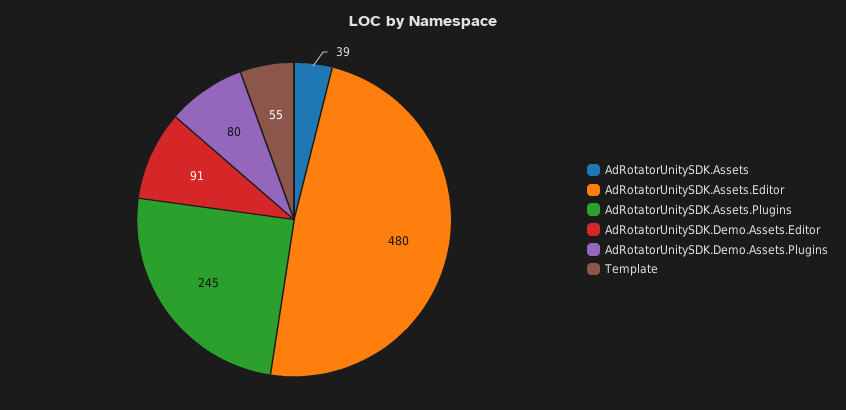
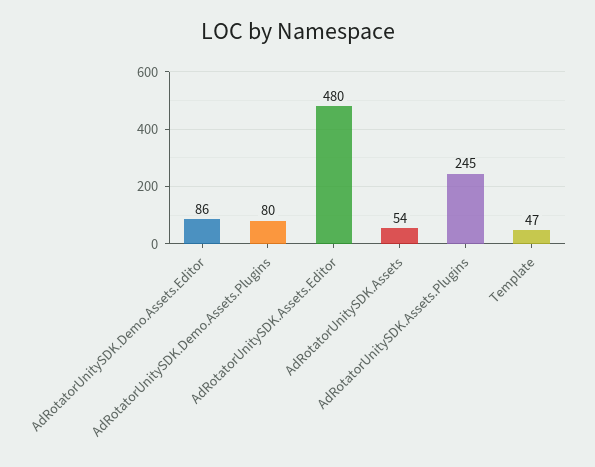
  {
-   "AdRotatorUnitySDK.Assets": 39,
+   "AdRotatorUnitySDK.Assets": 54,
    "AdRotatorUnitySDK.Assets.Editor": 480,
    "AdRotatorUnitySDK.Assets.Plugins": 245,
-   "AdRotatorUnitySDK.Demo.Assets.Editor": 91,
+   "AdRotatorUnitySDK.Demo.Assets.Editor": 86,
    "AdRotatorUnitySDK.Demo.Assets.Plugins": 80,
-   "Template": 55
+   "Template": 47
  }

